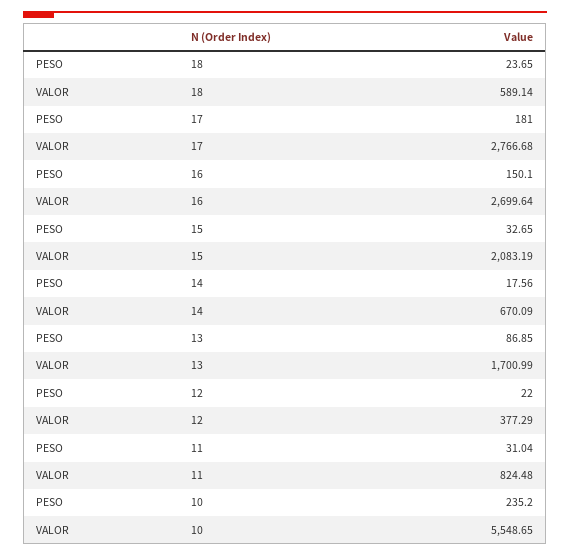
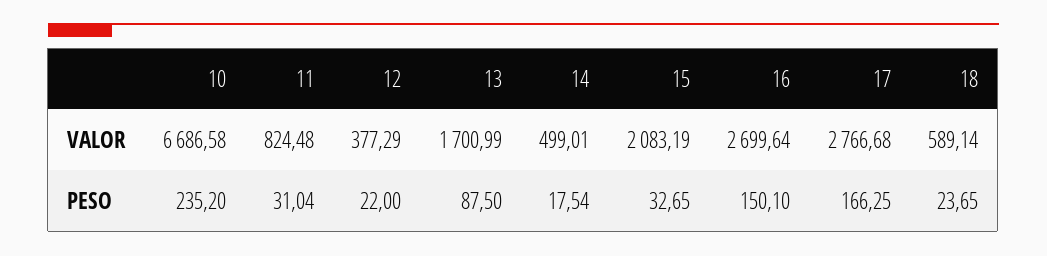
  {
    "PESO": {
      "18": 23.65,
-     "17": 181,
+     "17": 166.25,
      "16": 150.1,
      "15": 32.65,
-     "14": 17.56,
+     "14": 17.54,
-     "13": 86.85,
+     "13": 87.5,
      "12": 22,
      "11": 31.04,
      "10": 235.2
    },
    "VALOR": {
      "18": 589.14,
      "17": 2766.68,
      "16": 2699.64,
      "15": 2083.19,
-     "14": 670.09,
+     "14": 499.01,
      "13": 1700.99,
      "12": 377.29,
      "11": 824.48,
-     "10": 5548.65
+     "10": 6686.58
    }
  }

